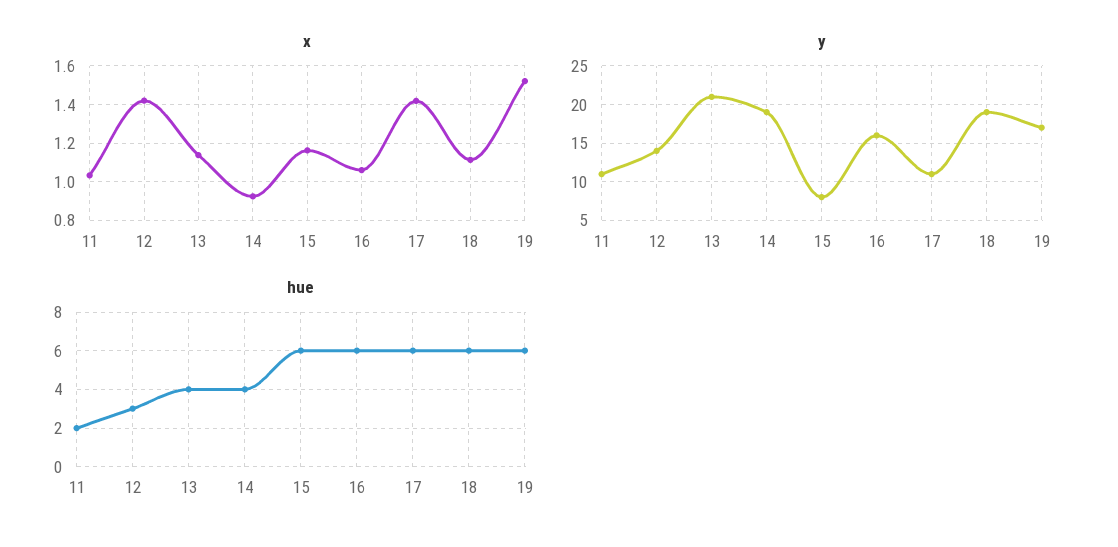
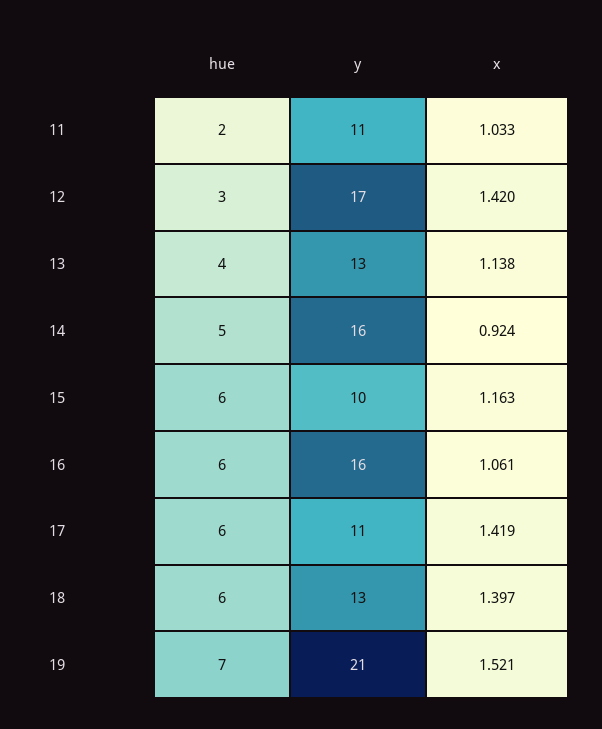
  {
    "x": {
      "11": 1.033,
      "12": 1.42,
      "13": 1.138,
      "14": 0.924,
      "15": 1.163,
      "16": 1.061,
      "17": 1.419,
-     "18": 1.1,
+     "18": 1.397,
      "19": 1.521
    },
    "y": {
      "11": 11,
-     "12": 14,
+     "12": 17,
-     "13": 21,
+     "13": 13,
-     "14": 19,
+     "14": 16,
-     "15": 8,
+     "15": 10,
      "16": 16,
      "17": 11,
-     "18": 19,
+     "18": 13,
-     "19": 17
+     "19": 21
    },
    "hue": {
      "11": 2,
      "12": 3,
      "13": 4,
-     "14": 4,
+     "14": 5,
      "15": 6,
      "16": 6,
      "17": 6,
      "18": 6,
-     "19": 6
+     "19": 7
    }
  }

